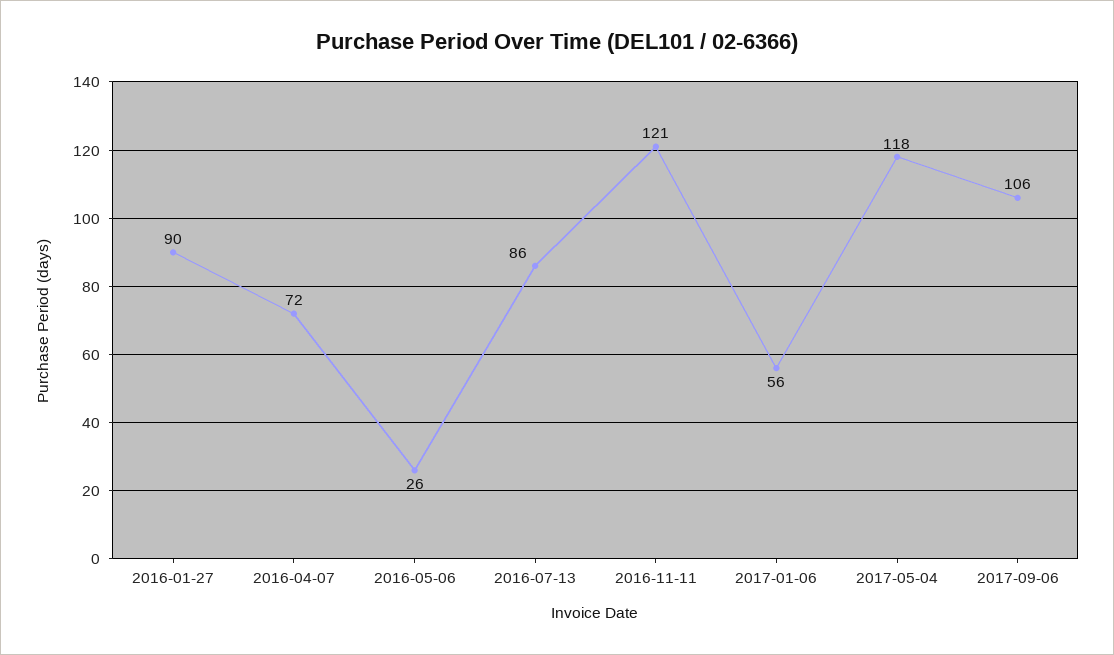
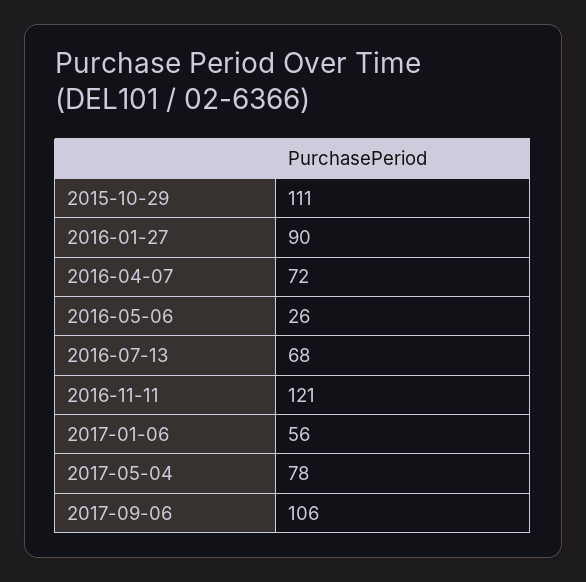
  {
    "2016-01-27": 90,
    "2016-04-07": 72,
    "2016-05-06": 26,
-   "2016-07-13": 86,
+   "2016-07-13": 68,
    "2016-11-11": 121,
    "2017-01-06": 56,
-   "2017-05-04": 118,
+   "2017-05-04": 78,
-   "2017-09-06": 106
+   "2017-09-06": 106,
+   "2015-10-29": 111
  }

